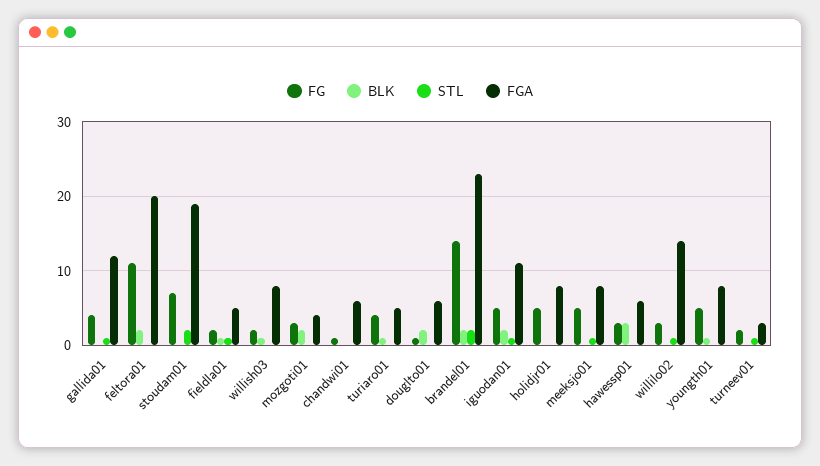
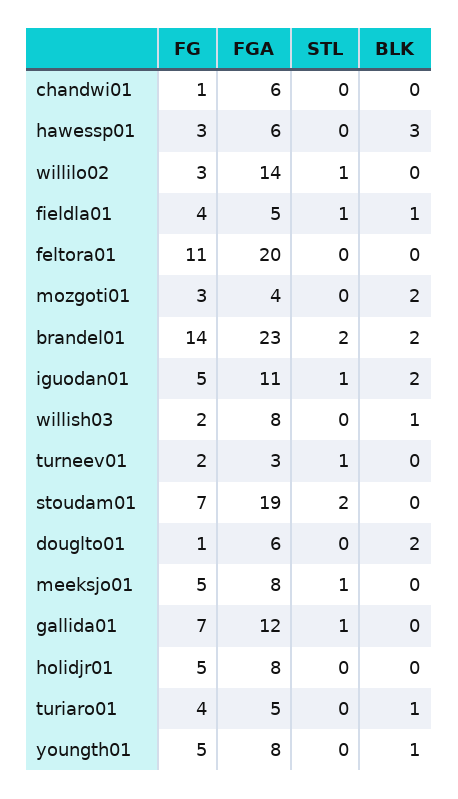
  {
    "FG": {
-     "gallida01": 4,
+     "gallida01": 7,
      "feltora01": 11,
      "stoudam01": 7,
-     "fieldla01": 2,
+     "fieldla01": 4,
      "willish03": 2,
      "mozgoti01": 3,
      "chandwi01": 1,
      "turiaro01": 4,
      "douglto01": 1,
      "brandel01": 14,
      "iguodan01": 5,
      "holidjr01": 5,
      "meeksjo01": 5,
      "hawessp01": 3,
      "willilo02": 3,
      "youngth01": 5,
      "turneev01": 2
    },
    "BLK": {
      "gallida01": 0,
-     "feltora01": 2,
+     "feltora01": 0,
      "stoudam01": 0,
      "fieldla01": 1,
      "willish03": 1,
      "mozgoti01": 2,
      "chandwi01": 0,
      "turiaro01": 1,
      "douglto01": 2,
      "brandel01": 2,
      "iguodan01": 2,
      "holidjr01": 0,
      "meeksjo01": 0,
      "hawessp01": 3,
      "willilo02": 0,
      "youngth01": 1,
      "turneev01": 0
    },
    "STL": {
      "gallida01": 1,
      "feltora01": 0,
      "stoudam01": 2,
      "fieldla01": 1,
      "willish03": 0,
      "mozgoti01": 0,
      "chandwi01": 0,
      "turiaro01": 0,
      "douglto01": 0,
      "brandel01": 2,
      "iguodan01": 1,
      "holidjr01": 0,
      "meeksjo01": 1,
      "hawessp01": 0,
      "willilo02": 1,
      "youngth01": 0,
      "turneev01": 1
    },
    "FGA": {
      "gallida01": 12,
      "feltora01": 20,
      "stoudam01": 19,
      "fieldla01": 5,
      "willish03": 8,
      "mozgoti01": 4,
      "chandwi01": 6,
      "turiaro01": 5,
      "douglto01": 6,
      "brandel01": 23,
      "iguodan01": 11,
      "holidjr01": 8,
      "meeksjo01": 8,
      "hawessp01": 6,
      "willilo02": 14,
      "youngth01": 8,
      "turneev01": 3
    }
  }

